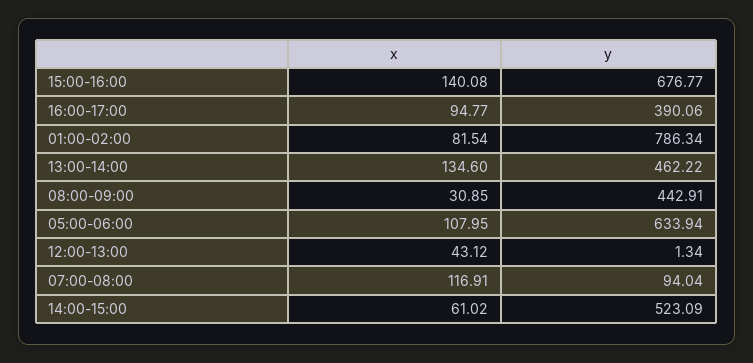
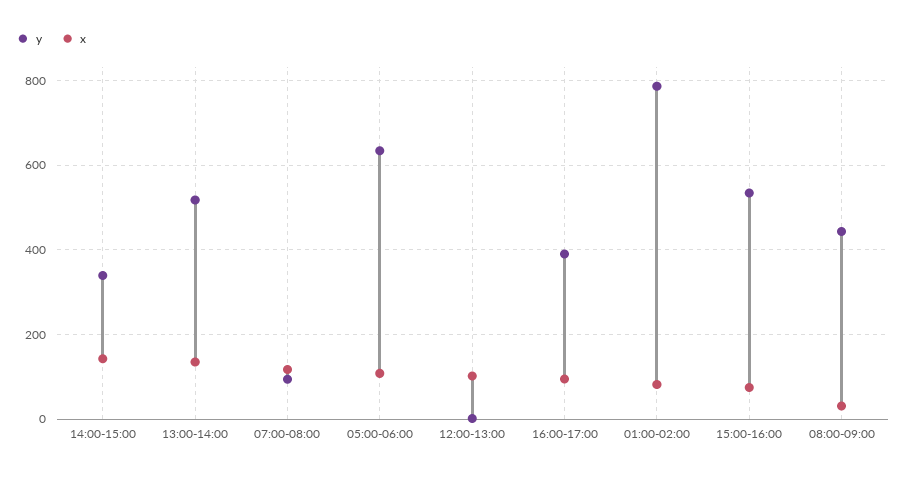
  {
    "x": {
-     "15:00-16:00": 140.08,
+     "15:00-16:00": 80,
      "16:00-17:00": 94.77,
      "01:00-02:00": 81.54,
      "13:00-14:00": 134.6,
      "08:00-09:00": 30.85,
      "05:00-06:00": 107.95,
-     "12:00-13:00": 43.12,
+     "12:00-13:00": 100,
      "07:00-08:00": 116.91,
-     "14:00-15:00": 61.02
+     "14:00-15:00": 140
    },
    "y": {
-     "15:00-16:00": 676.77,
+     "15:00-16:00": 540,
      "16:00-17:00": 390.06,
      "01:00-02:00": 786.34,
-     "13:00-14:00": 462.22,
+     "13:00-14:00": 520,
      "08:00-09:00": 442.91,
      "05:00-06:00": 633.94,
      "12:00-13:00": 1.34,
      "07:00-08:00": 94.04,
-     "14:00-15:00": 523.09
+     "14:00-15:00": 340
    }
  }

